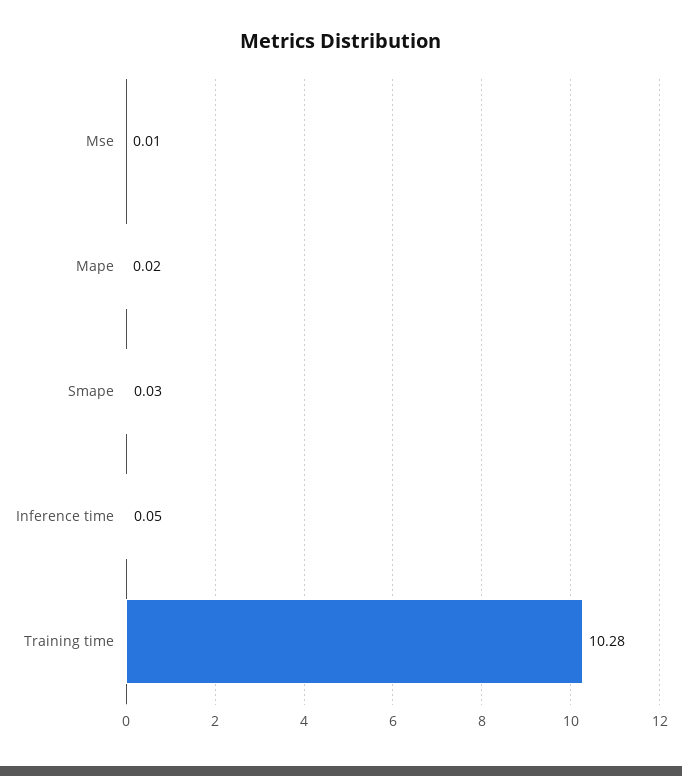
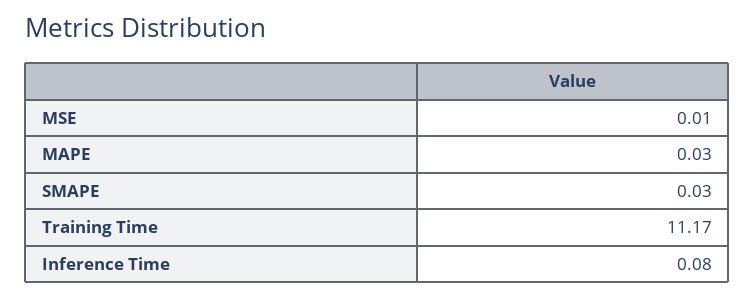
  {
    "Mse": 0.01,
-   "Mape": 0.02,
+   "Mape": 0.03,
    "Smape": 0.03,
-   "Inference time": 0.05,
+   "Inference time": 0.08,
-   "Training time": 10.28
+   "Training time": 11.17
  }

